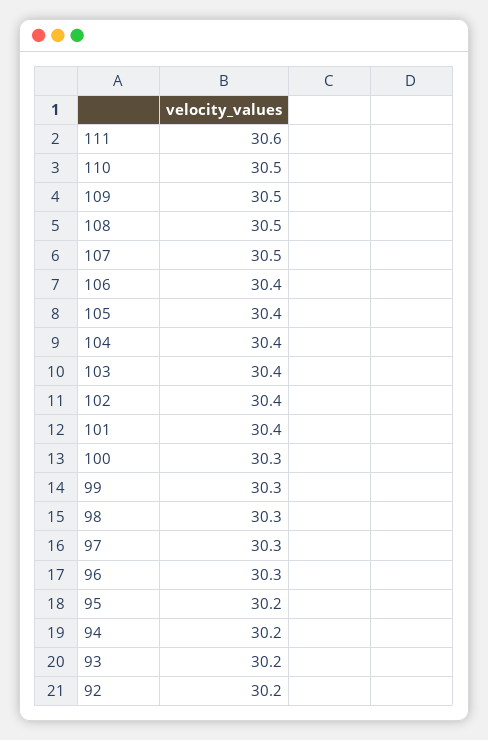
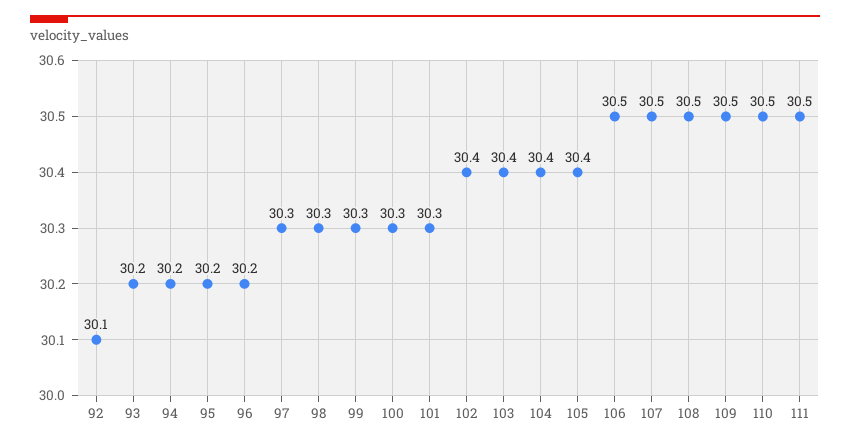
  {
-   "111": 30.6,
+   "111": 30.5,
    "110": 30.5,
    "109": 30.5,
    "108": 30.5,
    "107": 30.5,
-   "106": 30.4,
+   "106": 30.5,
    "105": 30.4,
    "104": 30.4,
    "103": 30.4,
    "102": 30.4,
-   "101": 30.4,
+   "101": 30.3,
    "100": 30.3,
    "99": 30.3,
    "98": 30.3,
    "97": 30.3,
-   "96": 30.3,
+   "96": 30.2,
    "95": 30.2,
    "94": 30.2,
    "93": 30.2,
-   "92": 30.2
+   "92": 30.1
  }

